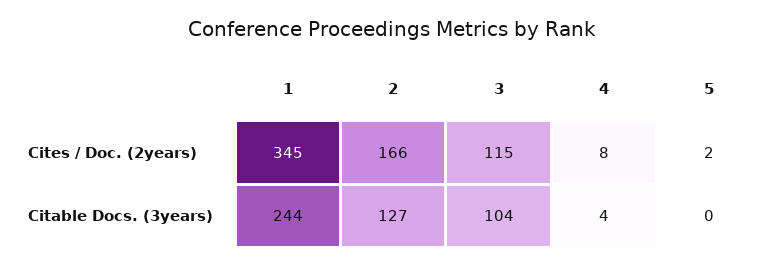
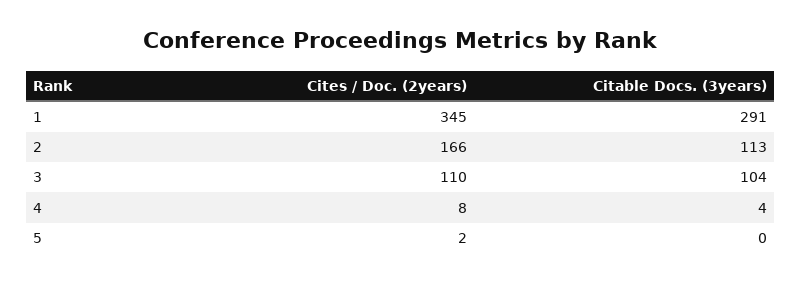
  {
    "1": {
      "Cites / Doc. (2years)": 345,
-     "Citable Docs. (3years)": 244
+     "Citable Docs. (3years)": 291
    },
    "2": {
      "Cites / Doc. (2years)": 166,
-     "Citable Docs. (3years)": 127
+     "Citable Docs. (3years)": 113
    },
    "3": {
-     "Cites / Doc. (2years)": 115,
+     "Cites / Doc. (2years)": 110,
      "Citable Docs. (3years)": 104
    },
    "4": {
      "Cites / Doc. (2years)": 8,
      "Citable Docs. (3years)": 4
    },
    "5": {
      "Cites / Doc. (2years)": 2,
      "Citable Docs. (3years)": 0
    }
  }

